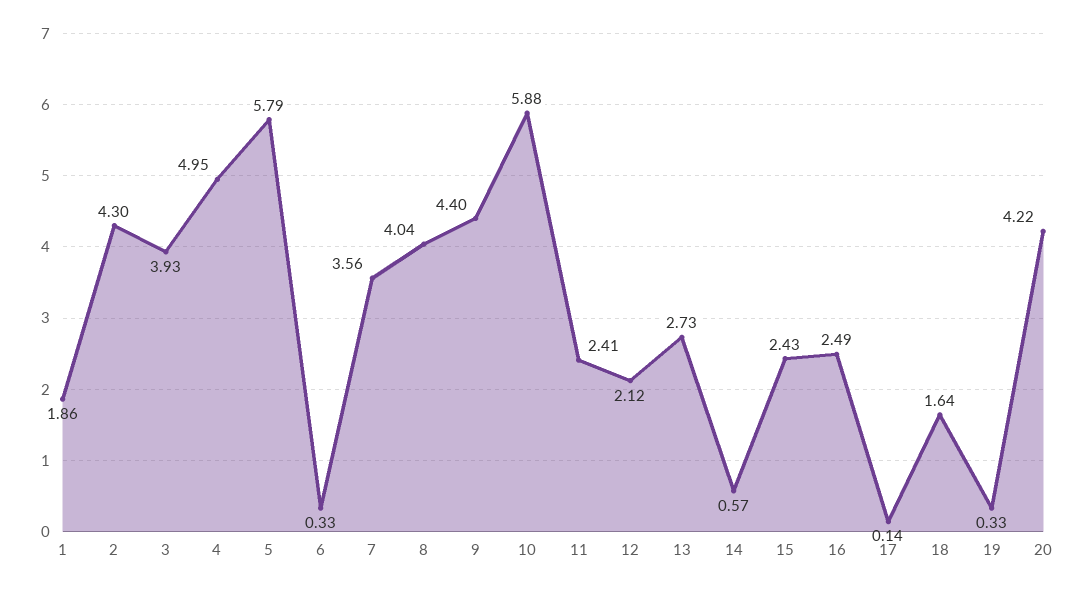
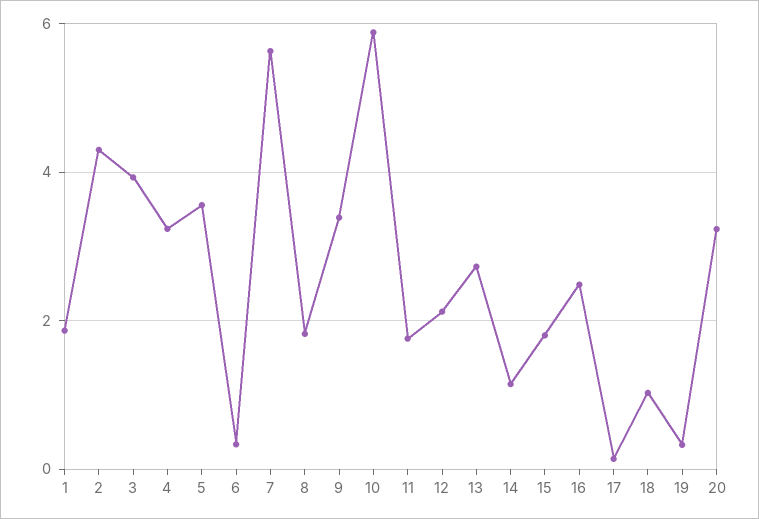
  {
    "1": 1.86,
    "2": 4.3,
    "3": 3.93,
-   "4": 4.95,
+   "4": 3.2,
-   "5": 5.79,
+   "5": 3.6,
    "6": 0.33,
-   "7": 3.56,
+   "7": 5.6,
-   "8": 4.04,
+   "8": 1.8,
-   "9": 4.4,
+   "9": 3.4,
    "10": 5.88,
-   "11": 2.41,
+   "11": 1.8,
    "12": 2.12,
    "13": 2.73,
-   "14": 0.57,
+   "14": 1.2,
-   "15": 2.43,
+   "15": 1.8,
    "16": 2.49,
    "17": 0.14,
-   "18": 1.64,
+   "18": 1,
    "19": 0.33,
-   "20": 4.22
+   "20": 3.2
  }

